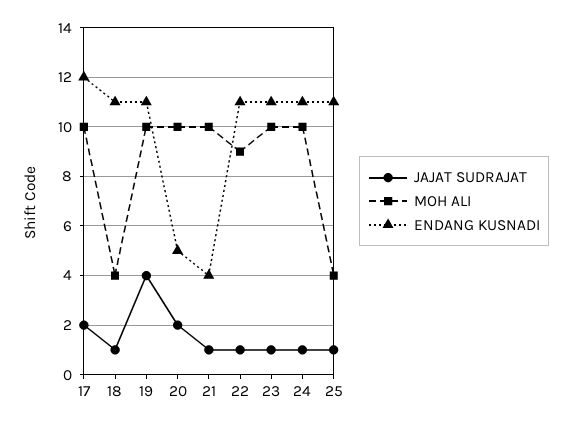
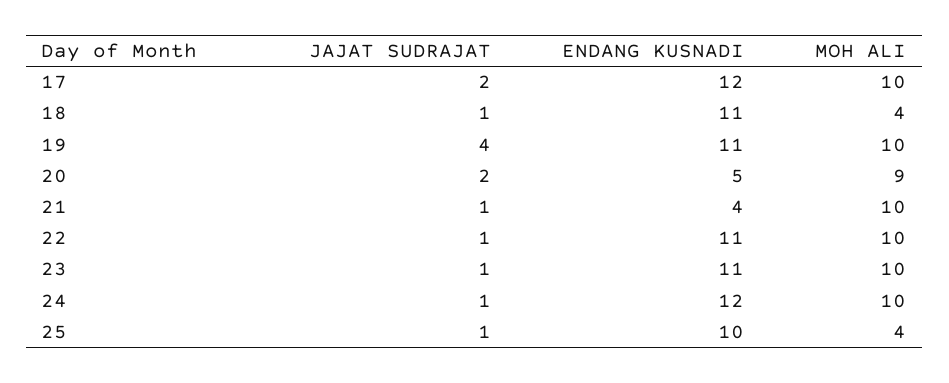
  {
    "JAJAT SUDRAJAT": {
      "17": 2,
      "18": 1,
      "19": 4,
      "20": 2,
      "21": 1,
      "22": 1,
      "23": 1,
      "24": 1,
      "25": 1
    },
    "MOH ALI": {
      "17": 10,
      "18": 4,
      "19": 10,
-     "20": 10,
+     "20": 9,
      "21": 10,
-     "22": 9,
+     "22": 10,
      "23": 10,
      "24": 10,
      "25": 4
    },
    "ENDANG KUSNADI": {
      "17": 12,
      "18": 11,
      "19": 11,
      "20": 5,
      "21": 4,
      "22": 11,
      "23": 11,
-     "24": 11,
+     "24": 12,
-     "25": 11
+     "25": 10
    }
  }

